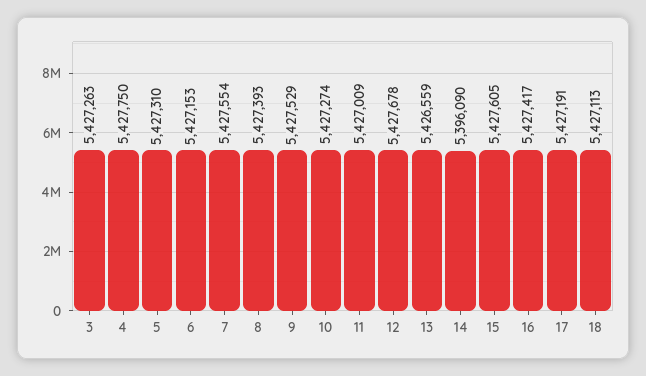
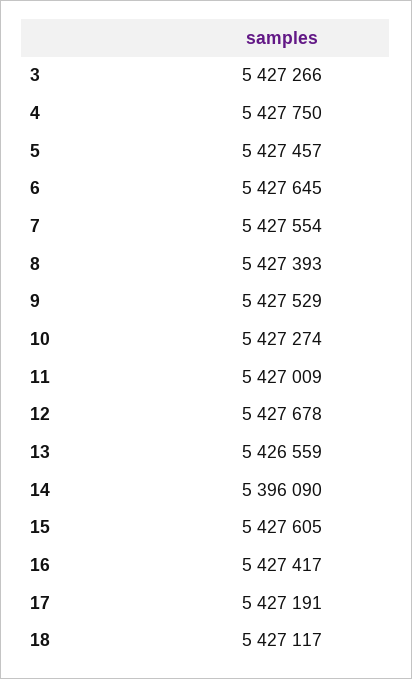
  {
-   "3": 5427263,
+   "3": 5427266,
    "4": 5427750,
-   "5": 5427310,
+   "5": 5427457,
-   "6": 5427153,
+   "6": 5427645,
    "7": 5427554,
    "8": 5427393,
    "9": 5427529,
    "10": 5427274,
    "11": 5427009,
    "12": 5427678,
    "13": 5426559,
    "14": 5396090,
    "15": 5427605,
    "16": 5427417,
    "17": 5427191,
-   "18": 5427113
+   "18": 5427117
  }

